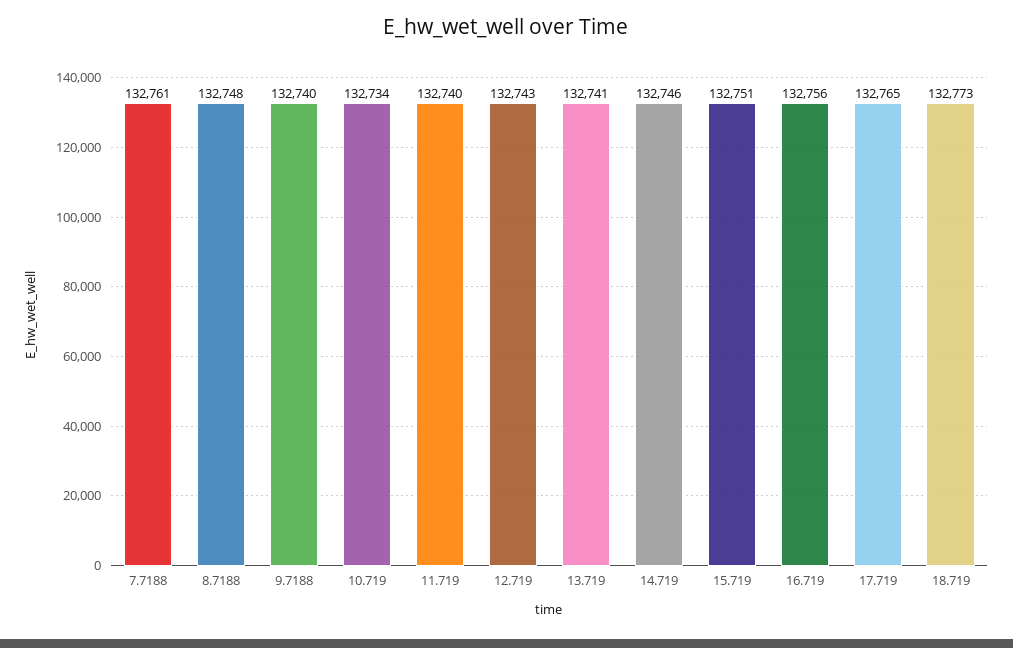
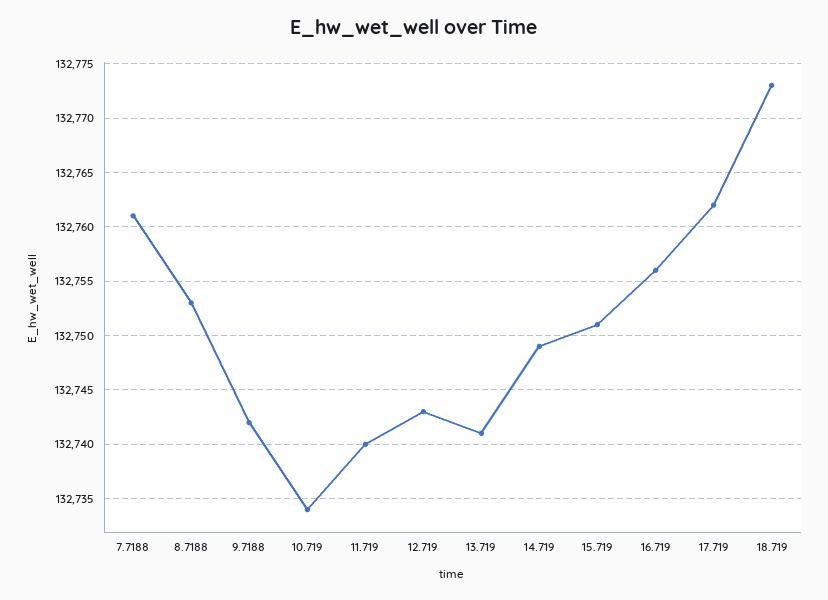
  {
    "7.7188": 132761,
-   "8.7188": 132748,
+   "8.7188": 132753,
-   "9.7188": 132740,
+   "9.7188": 132742,
    "10.719": 132734,
    "11.719": 132740,
    "12.719": 132743,
    "13.719": 132741,
-   "14.719": 132746,
+   "14.719": 132749,
    "15.719": 132751,
    "16.719": 132756,
-   "17.719": 132765,
+   "17.719": 132762,
    "18.719": 132773
  }

